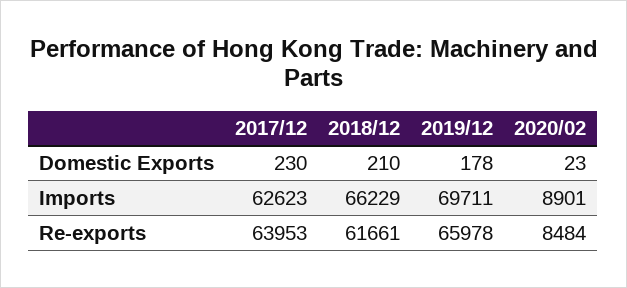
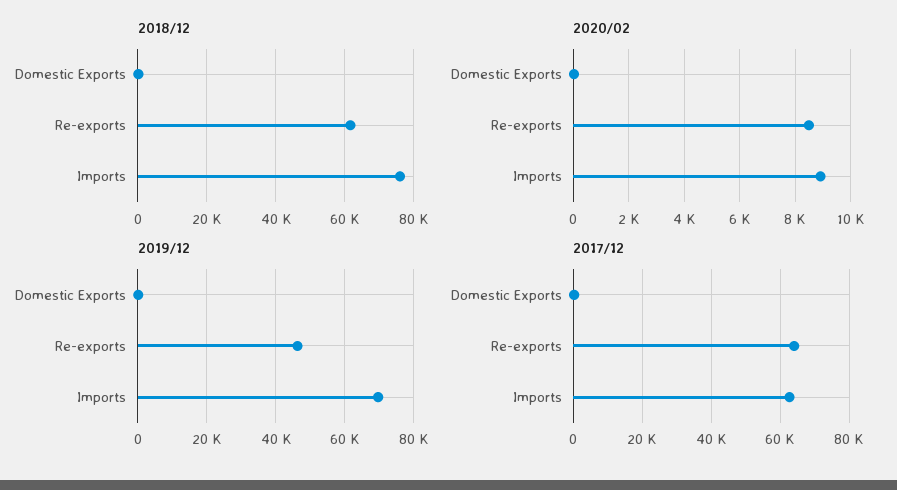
  {
    "2017/12": {
      "Domestic Exports": 230,
      "Imports": 62623,
      "Re-exports": 63953
    },
    "2018/12": {
      "Domestic Exports": 210,
-     "Imports": 66229,
+     "Imports": 76000,
      "Re-exports": 61661
    },
    "2019/12": {
      "Domestic Exports": 178,
      "Imports": 69711,
-     "Re-exports": 65978
+     "Re-exports": 46000
    },
    "2020/02": {
      "Domestic Exports": 23,
      "Imports": 8901,
      "Re-exports": 8484
    }
  }

